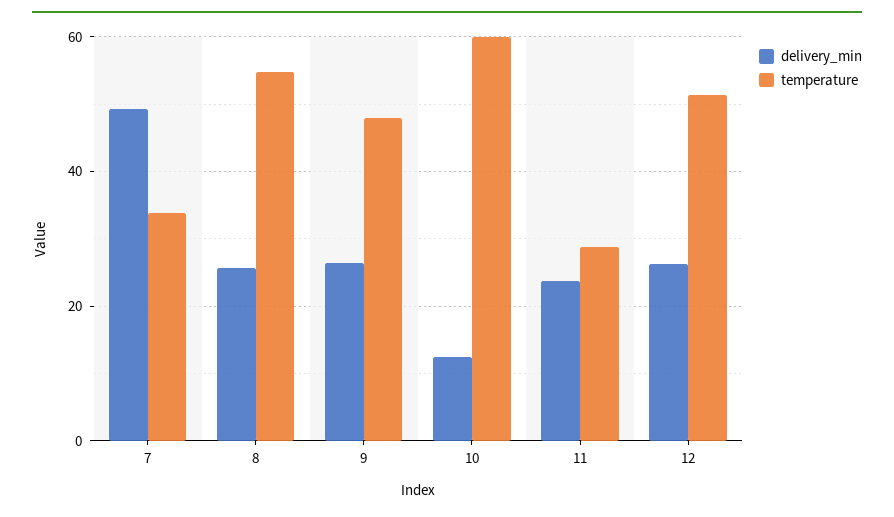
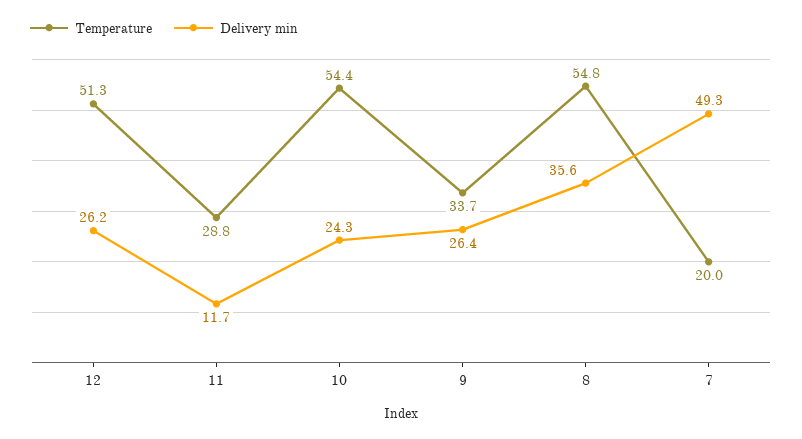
  {
    "delivery_min": {
      "7": 49.3,
-     "8": 26,
+     "8": 35.6,
      "9": 26.4,
-     "10": 12,
+     "10": 24.3,
-     "11": 24,
+     "11": 11.7,
      "12": 26.2
    },
    "temperature": {
-     "7": 34,
+     "7": 20,
      "8": 54.8,
-     "9": 48,
+     "9": 33.7,
-     "10": 60,
+     "10": 54.4,
      "11": 28.8,
      "12": 51.3
    }
  }

